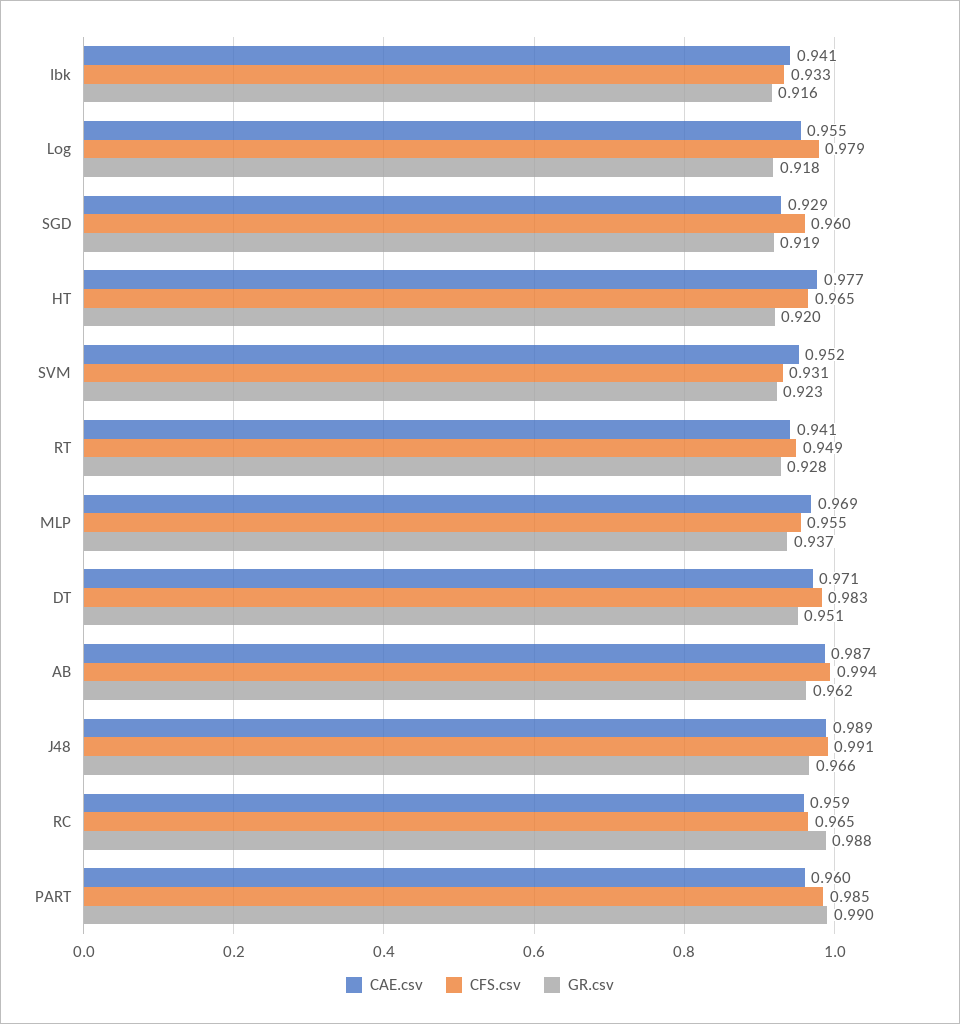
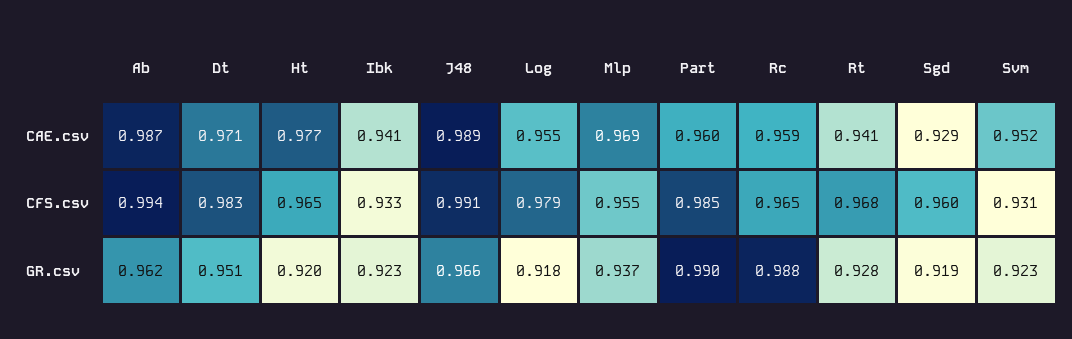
  {
    "CAE.csv": {
      "Ibk": 0.941,
      "Log": 0.955,
      "SGD": 0.929,
      "HT": 0.977,
      "SVM": 0.952,
      "RT": 0.941,
      "MLP": 0.969,
      "DT": 0.971,
      "AB": 0.987,
      "J48": 0.989,
      "RC": 0.959,
      "PART": 0.96
    },
    "CFS.csv": {
      "Ibk": 0.933,
      "Log": 0.979,
      "SGD": 0.96,
      "HT": 0.965,
      "SVM": 0.931,
-     "RT": 0.949,
+     "RT": 0.968,
      "MLP": 0.955,
      "DT": 0.983,
      "AB": 0.994,
      "J48": 0.991,
      "RC": 0.965,
      "PART": 0.985
    },
    "GR.csv": {
-     "Ibk": 0.916,
+     "Ibk": 0.923,
      "Log": 0.918,
      "SGD": 0.919,
      "HT": 0.92,
      "SVM": 0.923,
      "RT": 0.928,
      "MLP": 0.937,
      "DT": 0.951,
      "AB": 0.962,
      "J48": 0.966,
      "RC": 0.988,
      "PART": 0.99
    }
  }

